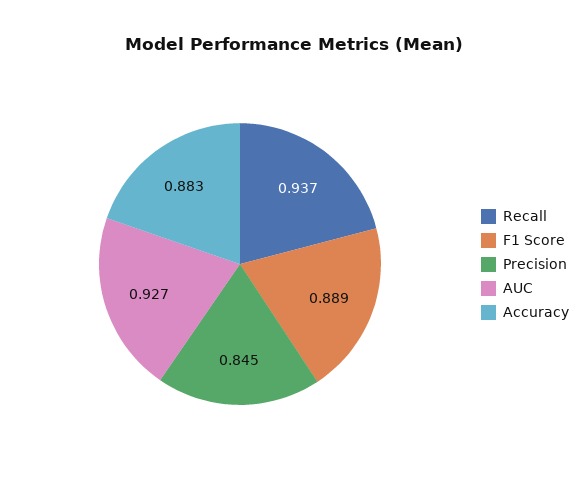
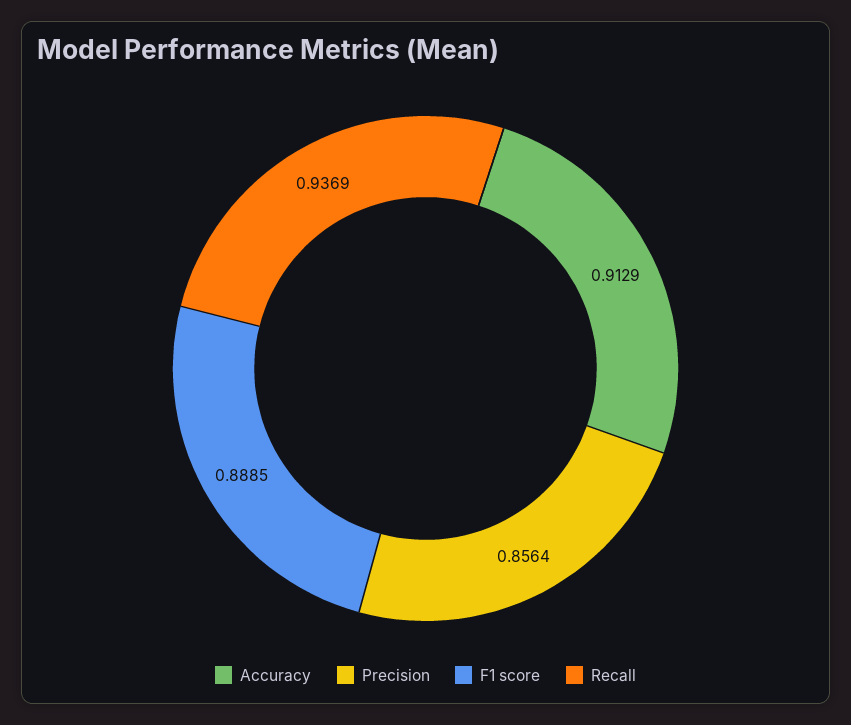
  {
    "Recall": 0.9369,
    "F1 Score": 0.8885,
-   "Precision": 0.845,
+   "Precision": 0.8564,
-   "AUC": 0.927,
-   "Accuracy": 0.883
+   "Accuracy": 0.9129
  }

